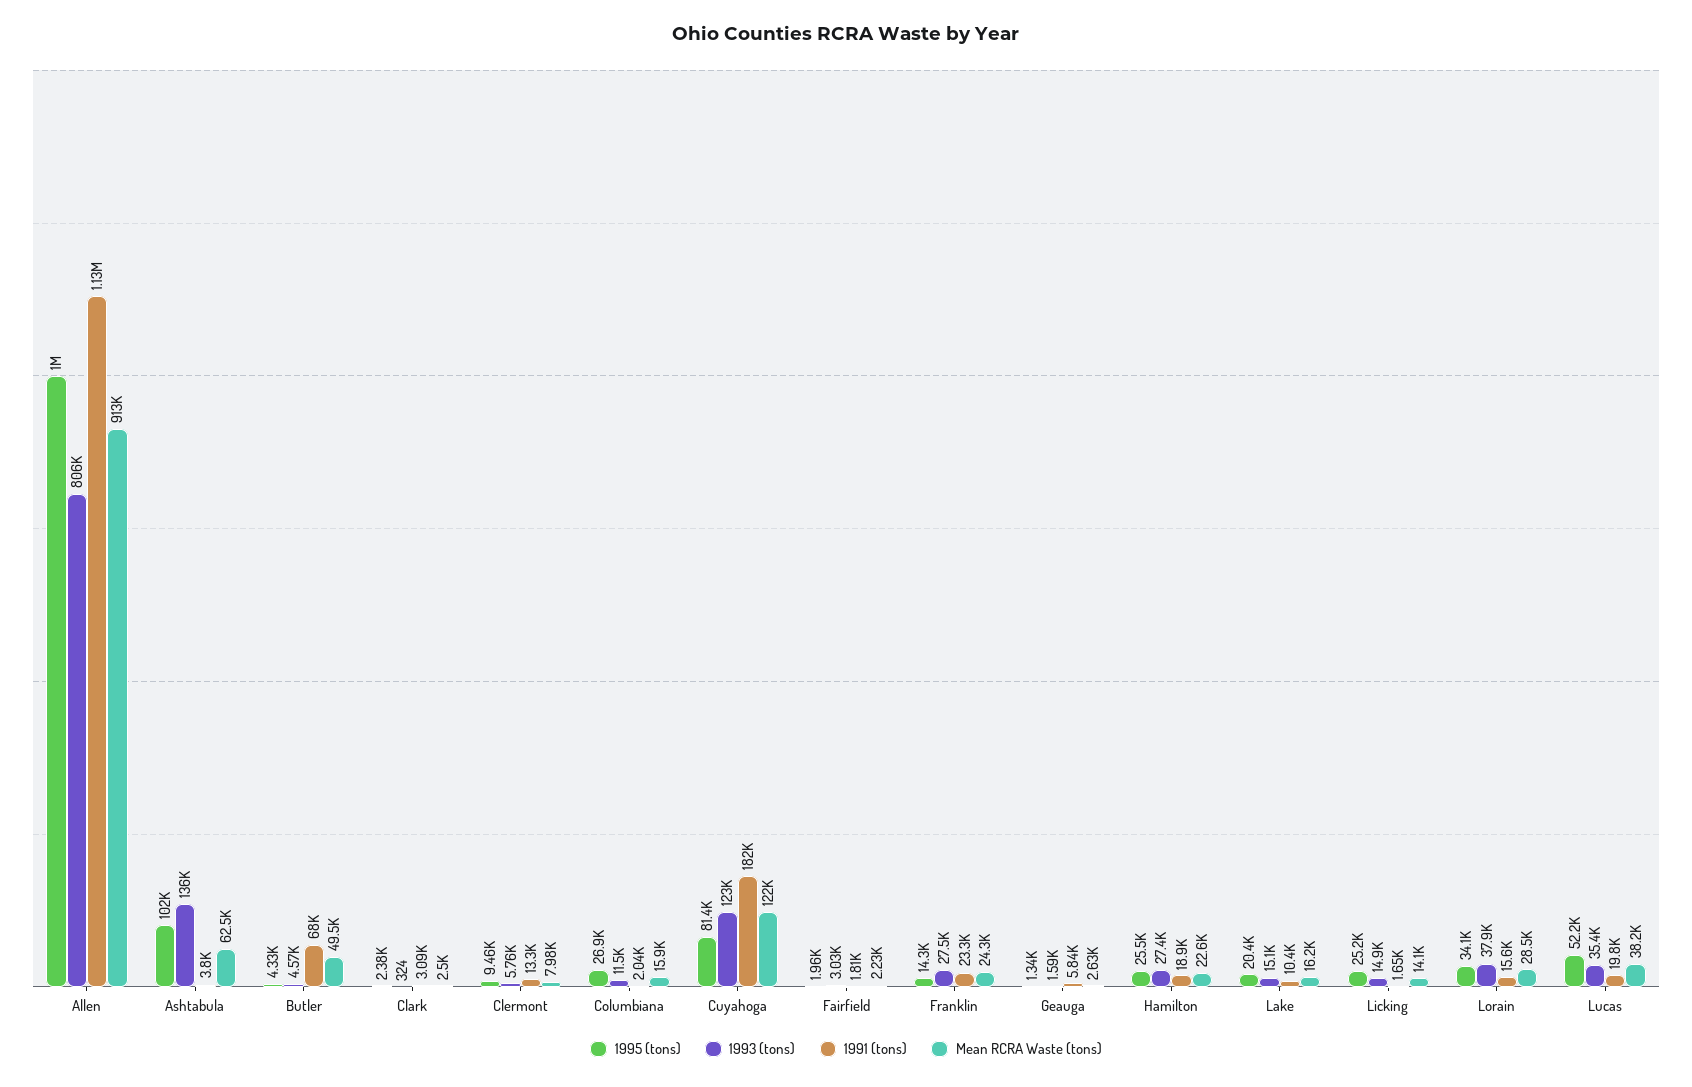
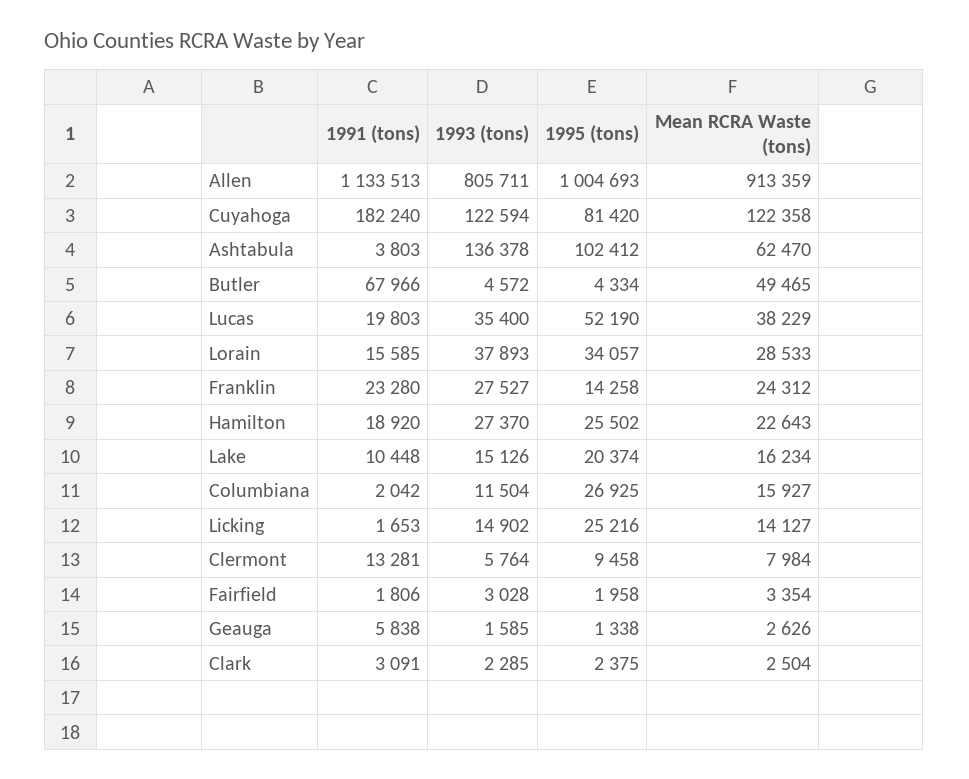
  {
    "1995 (tons)": {
      "Allen": 1004693,
      "Ashtabula": 102412,
      "Butler": 4334,
      "Clark": 2375,
      "Clermont": 9458,
      "Columbiana": 26925,
      "Cuyahoga": 81420,
      "Fairfield": 1958,
      "Franklin": 14258,
      "Geauga": 1338,
      "Hamilton": 25502,
      "Lake": 20374,
      "Licking": 25216,
      "Lorain": 34057,
      "Lucas": 52190
    },
    "1993 (tons)": {
      "Allen": 805711,
      "Ashtabula": 136378,
      "Butler": 4572,
-     "Clark": 324,
+     "Clark": 2285,
      "Clermont": 5764,
      "Columbiana": 11504,
      "Cuyahoga": 122594,
      "Fairfield": 3028,
      "Franklin": 27527,
      "Geauga": 1585,
      "Hamilton": 27370,
      "Lake": 15126,
      "Licking": 14902,
      "Lorain": 37893,
      "Lucas": 35400
    },
    "1991 (tons)": {
      "Allen": 1133513,
      "Ashtabula": 3803,
      "Butler": 67966,
      "Clark": 3091,
      "Clermont": 13281,
      "Columbiana": 2042,
      "Cuyahoga": 182240,
      "Fairfield": 1806,
      "Franklin": 23280,
      "Geauga": 5838,
      "Hamilton": 18920,
      "Lake": 10448,
      "Licking": 1653,
      "Lorain": 15585,
      "Lucas": 19803
    },
    "Mean RCRA Waste (tons)": {
      "Allen": 913359,
      "Ashtabula": 62470,
      "Butler": 49465,
      "Clark": 2504,
      "Clermont": 7984,
      "Columbiana": 15927,
      "Cuyahoga": 122358,
-     "Fairfield": 2230,
+     "Fairfield": 3354,
      "Franklin": 24312,
      "Geauga": 2626,
      "Hamilton": 22643,
      "Lake": 16234,
      "Licking": 14127,
      "Lorain": 28533,
      "Lucas": 38229
    }
  }

